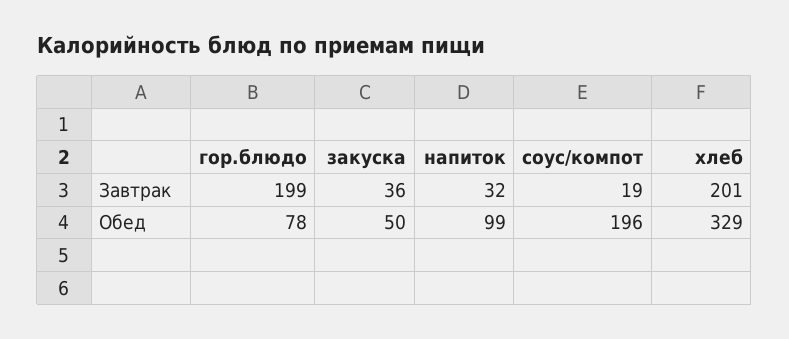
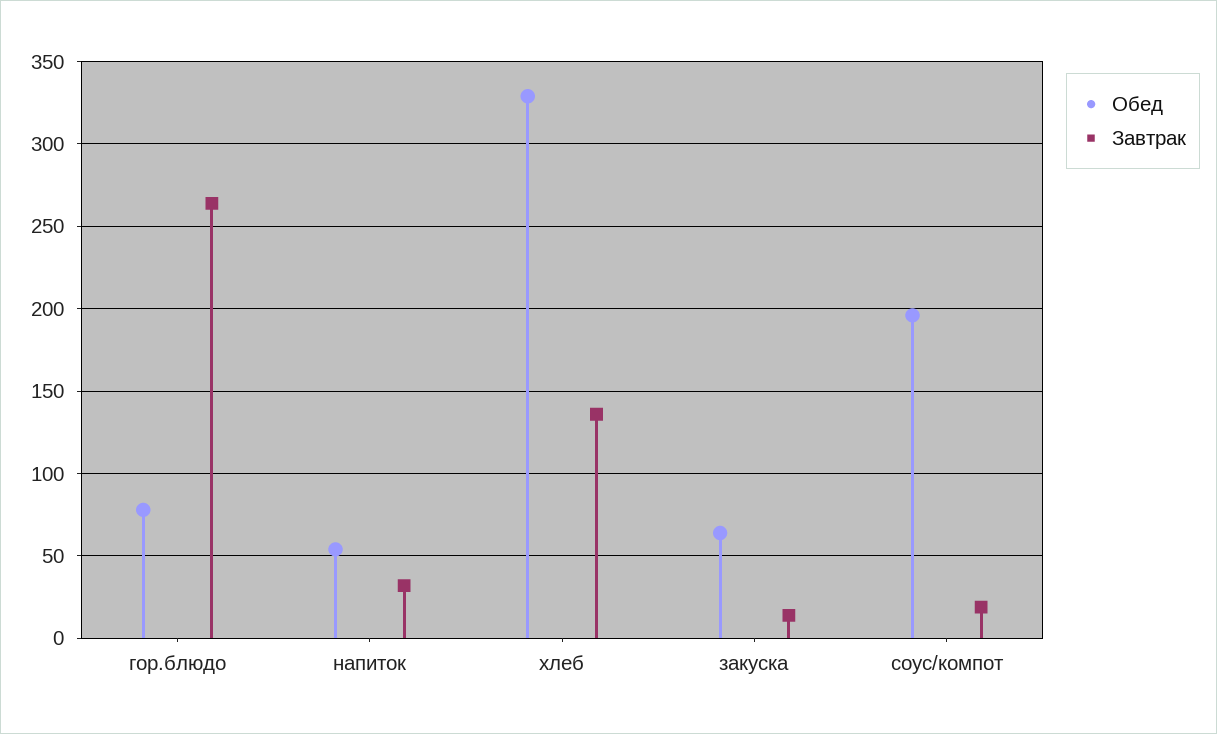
  {
    "Завтрак": {
-     "гор.блюдо": 199,
+     "гор.блюдо": 265,
-     "закуска": 36,
+     "закуска": 15,
      "напиток": 32,
      "соус/компот": 19,
-     "хлеб": 201
+     "хлеб": 135
    },
    "Обед": {
      "гор.блюдо": 78,
-     "закуска": 50,
+     "закуска": 65,
-     "напиток": 99,
+     "напиток": 55,
      "соус/компот": 196,
      "хлеб": 329
    }
  }

